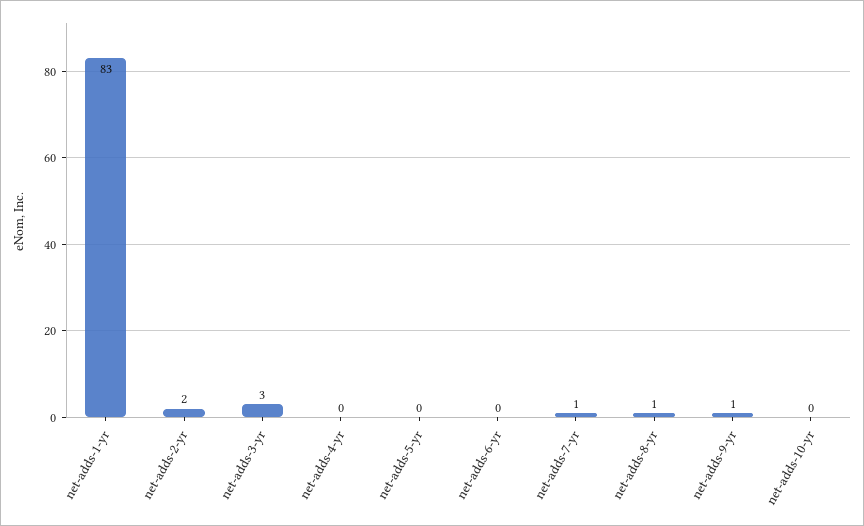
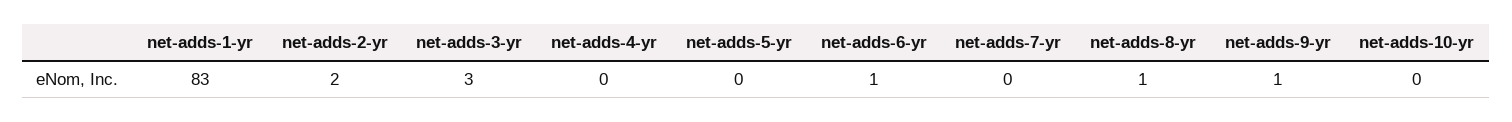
  {
    "net-adds-1-yr": 83,
    "net-adds-2-yr": 2,
    "net-adds-3-yr": 3,
    "net-adds-4-yr": 0,
    "net-adds-5-yr": 0,
-   "net-adds-6-yr": 0,
+   "net-adds-6-yr": 1,
-   "net-adds-7-yr": 1,
+   "net-adds-7-yr": 0,
    "net-adds-8-yr": 1,
    "net-adds-9-yr": 1,
    "net-adds-10-yr": 0
  }

